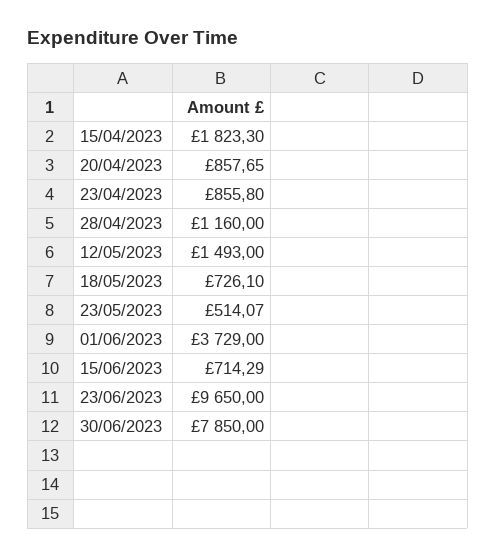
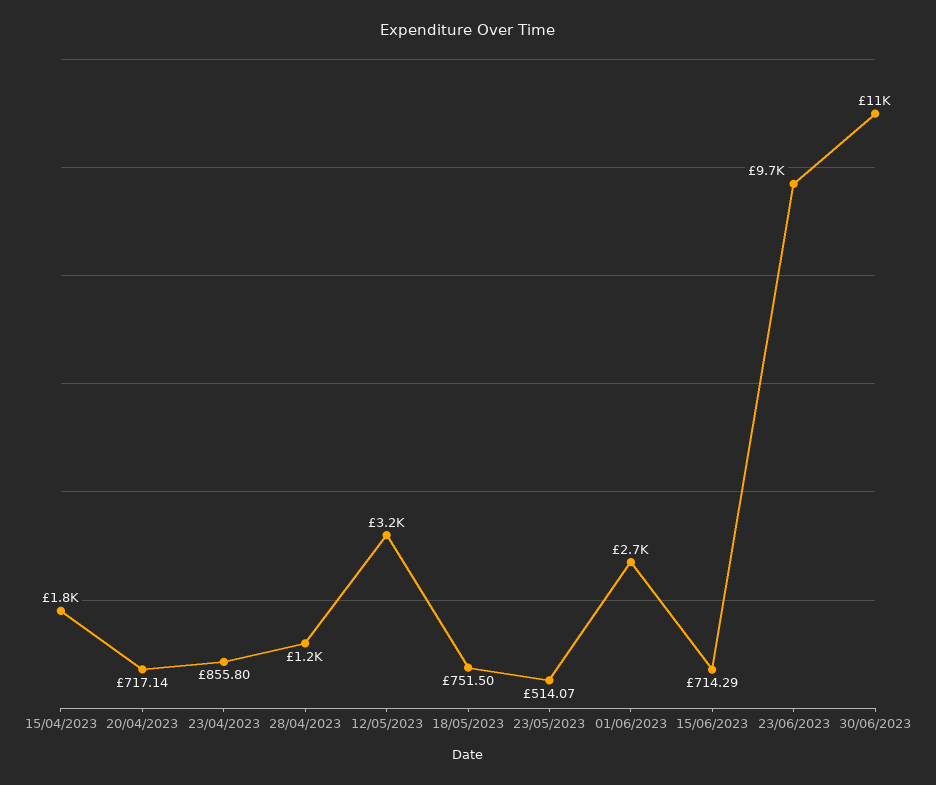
  {
    "15/04/2023": 1823.3,
-   "20/04/2023": 857.65,
+   "20/04/2023": 717.14,
    "23/04/2023": 855.8,
    "28/04/2023": 1160,
-   "12/05/2023": 1493,
+   "12/05/2023": 3200,
-   "18/05/2023": 726.1,
+   "18/05/2023": 751.5,
    "23/05/2023": 514.07,
-   "01/06/2023": 3729,
+   "01/06/2023": 2700,
    "15/06/2023": 714.29,
    "23/06/2023": 9650,
-   "30/06/2023": 7850
+   "30/06/2023": 11000
  }

